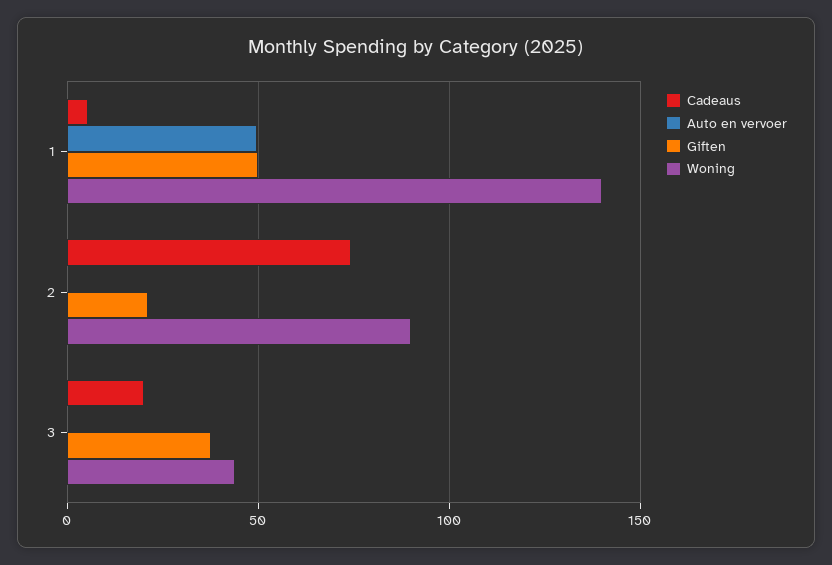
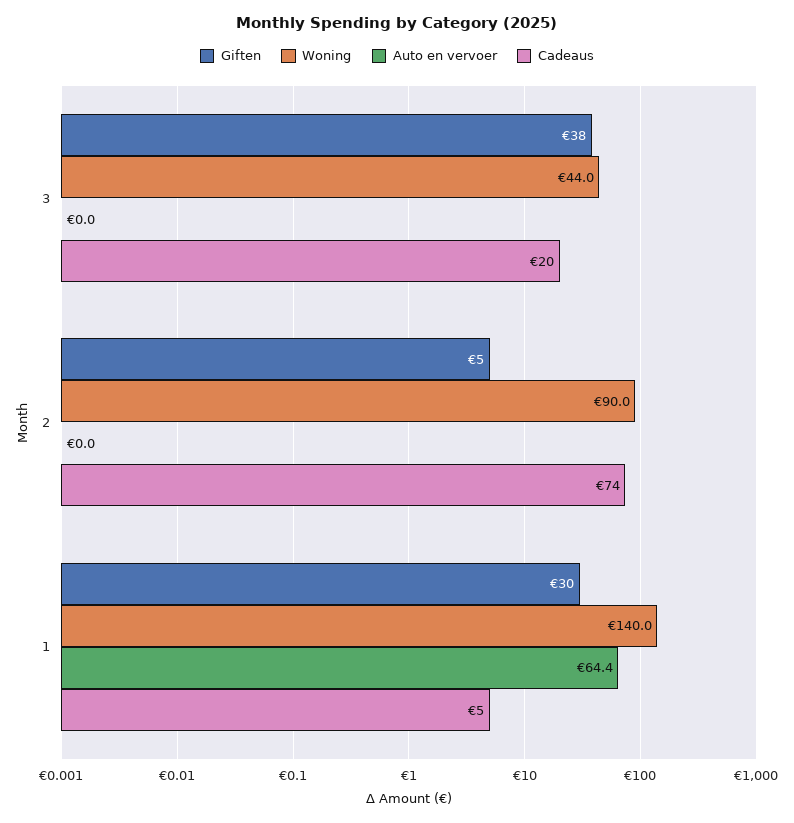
  {
    "Cadeaus": {
      "1": 5,
      "2": 74,
      "3": 20
    },
    "Auto en vervoer": {
-     "1": 50,
+     "1": 64.4,
      "2": 0,
      "3": 0
    },
    "Giften": {
-     "1": 50,
+     "1": 30,
-     "2": 20,
+     "2": 5,
      "3": 38
    },
    "Woning": {
      "1": 140,
      "2": 90,
      "3": 44
    }
  }

